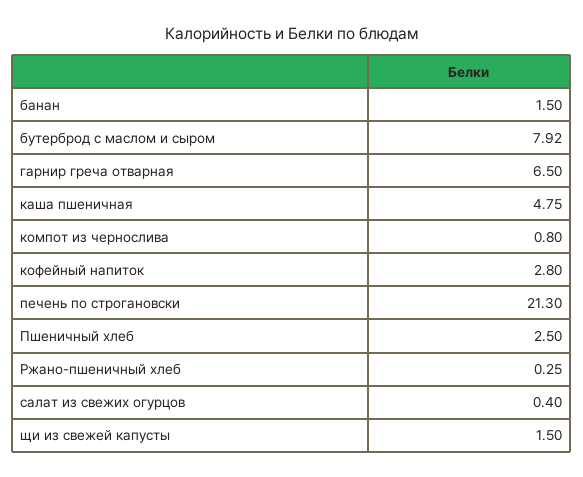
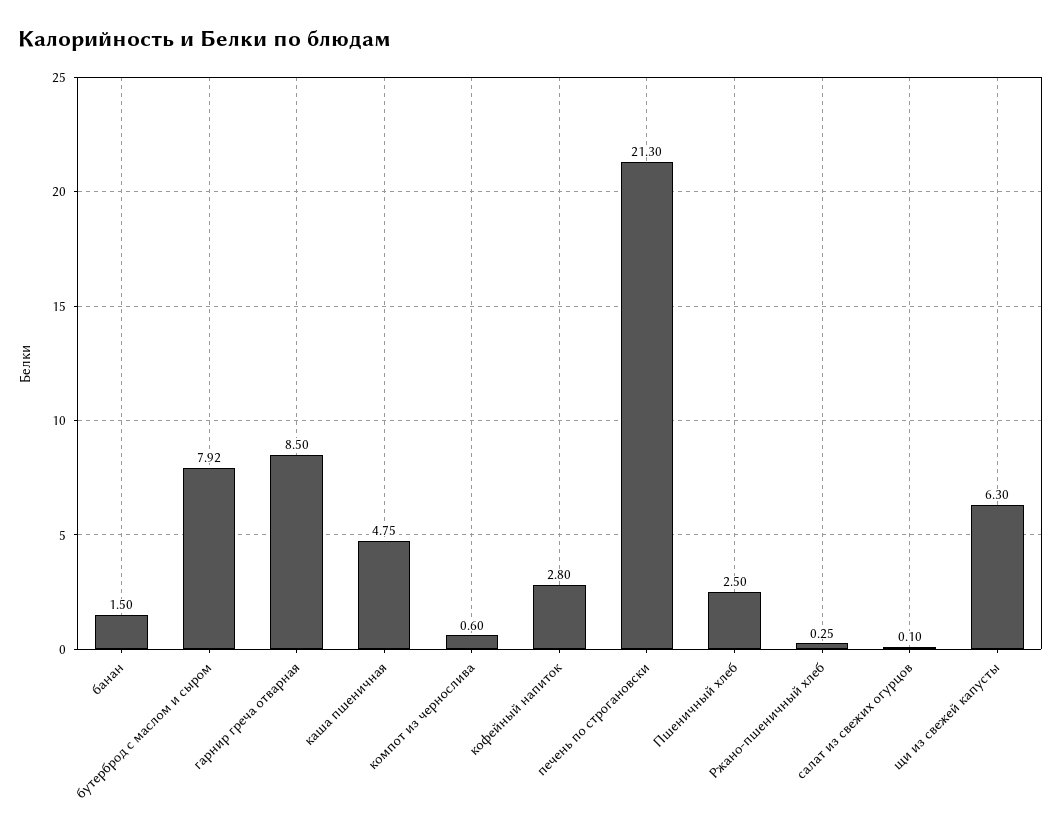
  {
    "банан": 1.5,
    "бутерброд с маслом и сыром": 7.92,
-   "гарнир греча отварная": 6.5,
+   "гарнир греча отварная": 8.5,
    "каша пшеничная": 4.75,
-   "компот из чернослива": 0.8,
+   "компот из чернослива": 0.6,
    "кофейный напиток": 2.8,
    "печень по строгановски": 21.3,
    "Пшеничный хлеб": 2.5,
    "Ржано-пшеничный хлеб": 0.25,
-   "салат из свежих огурцов": 0.4,
+   "салат из свежих огурцов": 0.1,
-   "щи из свежей капусты": 1.5
+   "щи из свежей капусты": 6.3
  }

